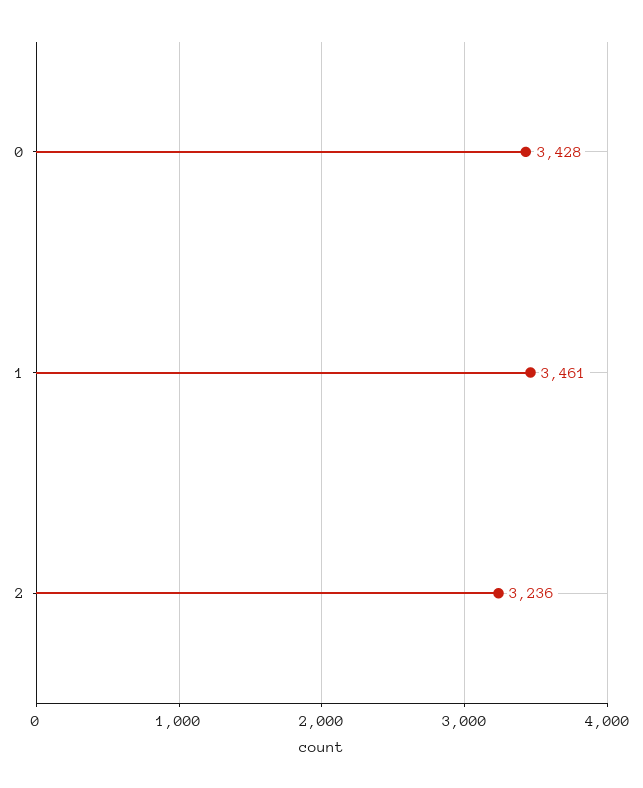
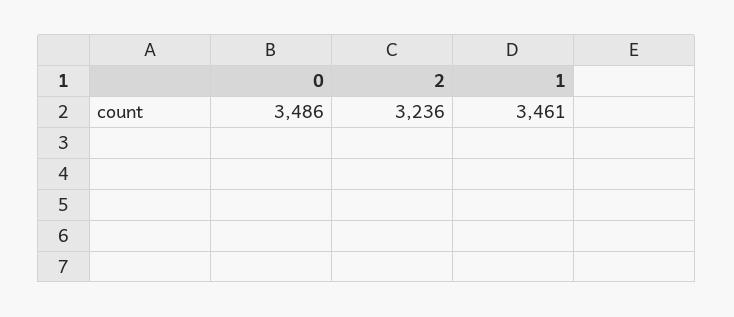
  {
-   "0": 3428,
+   "0": 3486,
    "1": 3461,
    "2": 3236
  }

